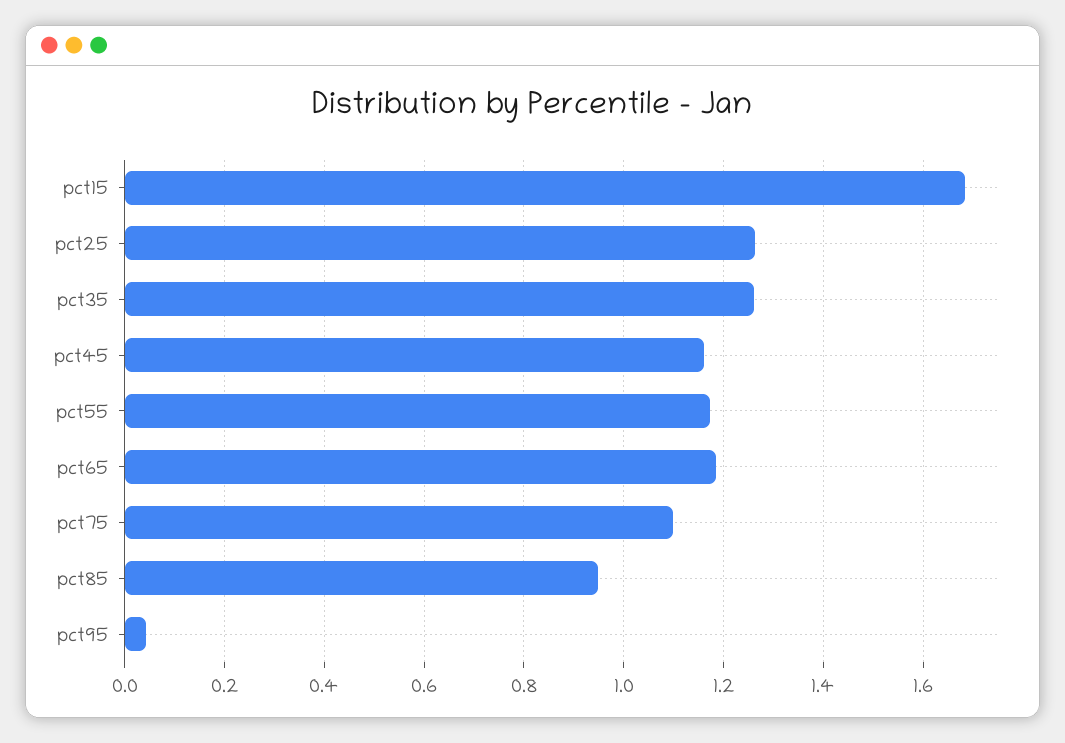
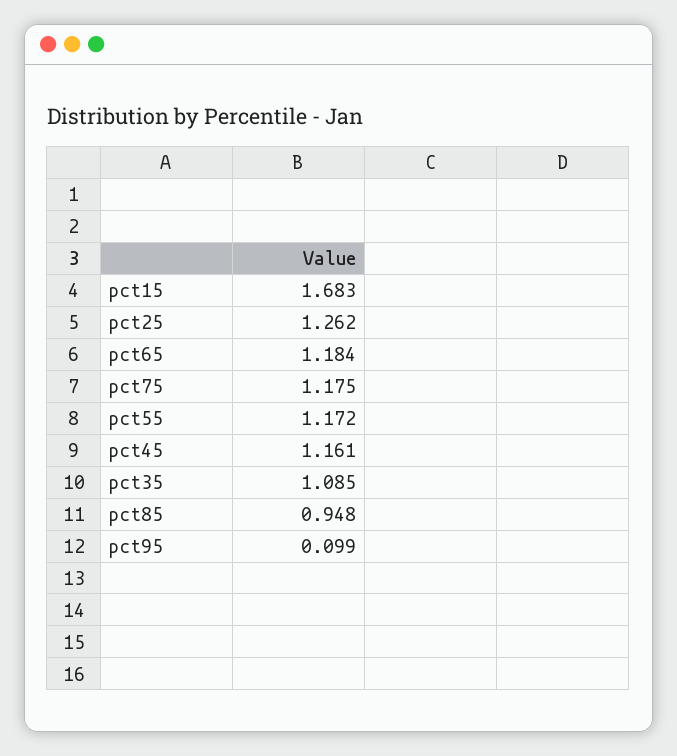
  {
    "pct15": 1.683,
    "pct25": 1.262,
-   "pct35": 1.26,
+   "pct35": 1.085,
    "pct45": 1.161,
    "pct55": 1.172,
    "pct65": 1.184,
-   "pct75": 1.1,
+   "pct75": 1.175,
    "pct85": 0.948,
-   "pct95": 0.04
+   "pct95": 0.099
  }

